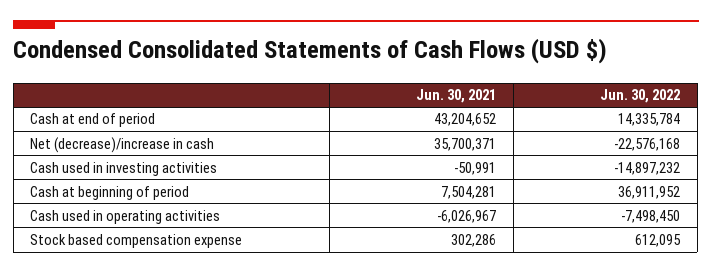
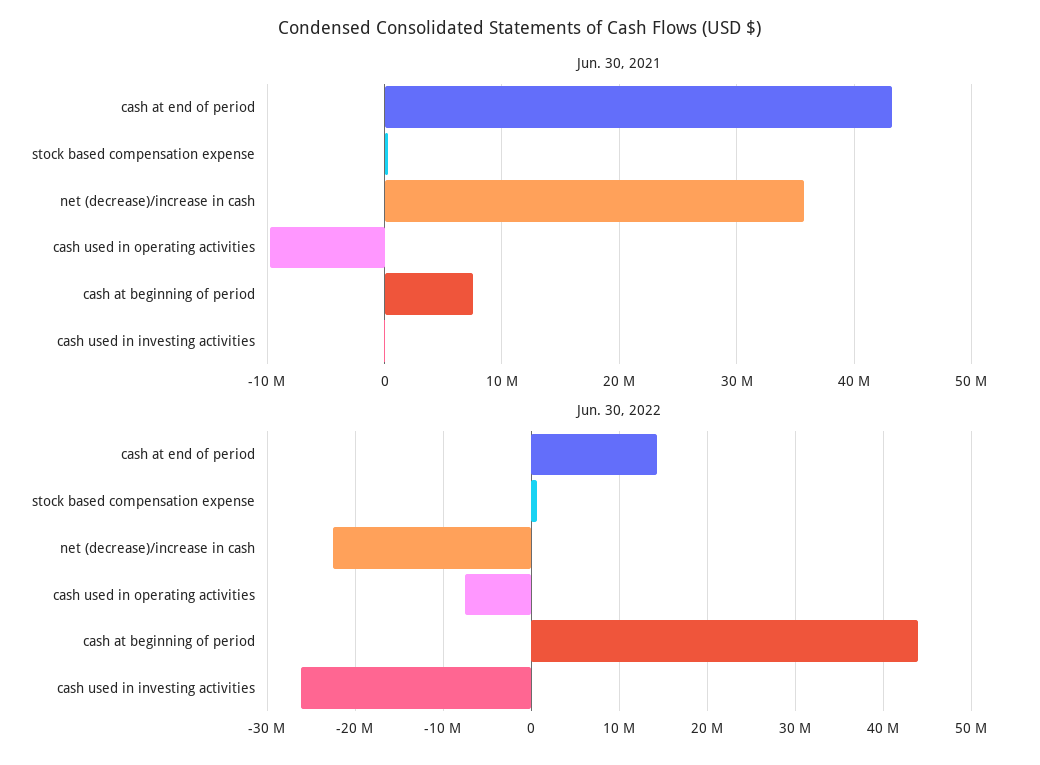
  {
    "Jun. 30, 2021": {
      "Cash at end of period": 43204652,
      "Net (decrease)/increase in cash": 35700371,
      "Cash used in investing activities": -50991,
      "Cash at beginning of period": 7504281,
-     "Cash used in operating activities": -6026967,
+     "Cash used in operating activities": -10000000,
      "Stock based compensation expense": 302286
    },
    "Jun. 30, 2022": {
      "Cash at end of period": 14335784,
      "Net (decrease)/increase in cash": -22576168,
-     "Cash used in investing activities": -14897232,
+     "Cash used in investing activities": -26000000,
-     "Cash at beginning of period": 36911952,
+     "Cash at beginning of period": 44000000,
      "Cash used in operating activities": -7498450,
      "Stock based compensation expense": 612095
    }
  }

